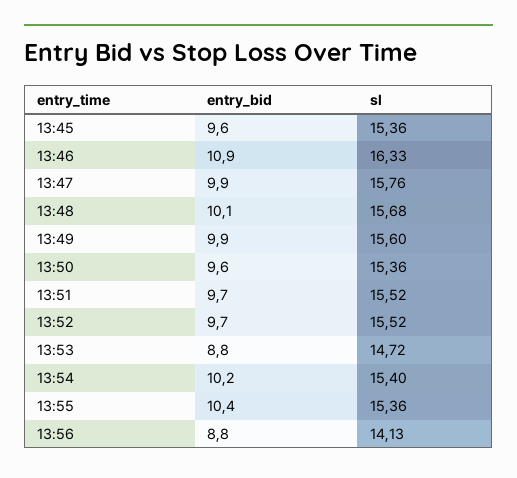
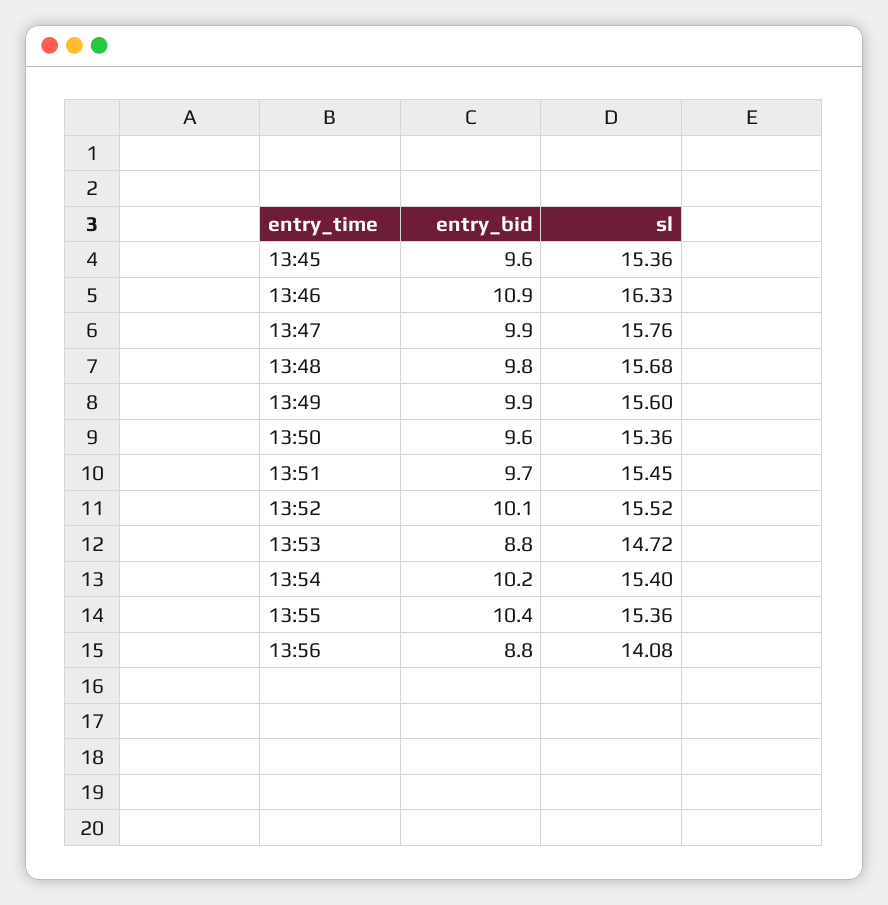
  {
    "entry_bid": {
      "13:45": 9.6,
      "13:46": 10.9,
      "13:47": 9.9,
-     "13:48": 10.1,
+     "13:48": 9.8,
      "13:49": 9.9,
      "13:50": 9.6,
      "13:51": 9.7,
-     "13:52": 9.7,
+     "13:52": 10.1,
      "13:53": 8.8,
      "13:54": 10.2,
      "13:55": 10.4,
      "13:56": 8.8
    },
    "sl": {
      "13:45": 15.36,
      "13:46": 16.33,
      "13:47": 15.76,
      "13:48": 15.68,
      "13:49": 15.6,
      "13:50": 15.36,
-     "13:51": 15.52,
+     "13:51": 15.45,
      "13:52": 15.52,
      "13:53": 14.72,
      "13:54": 15.4,
      "13:55": 15.36,
-     "13:56": 14.13
+     "13:56": 14.08
    }
  }

